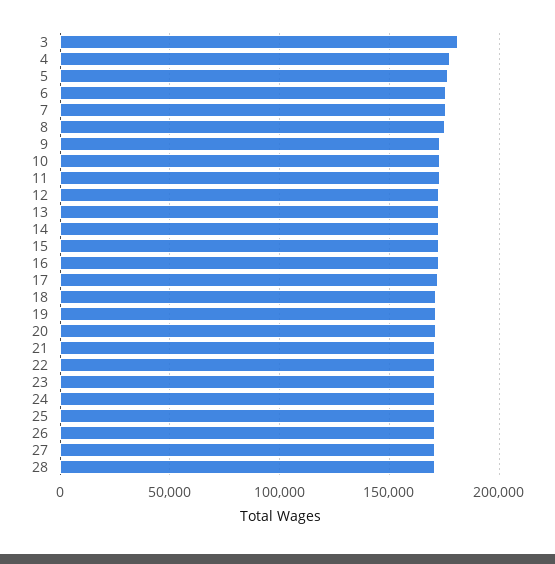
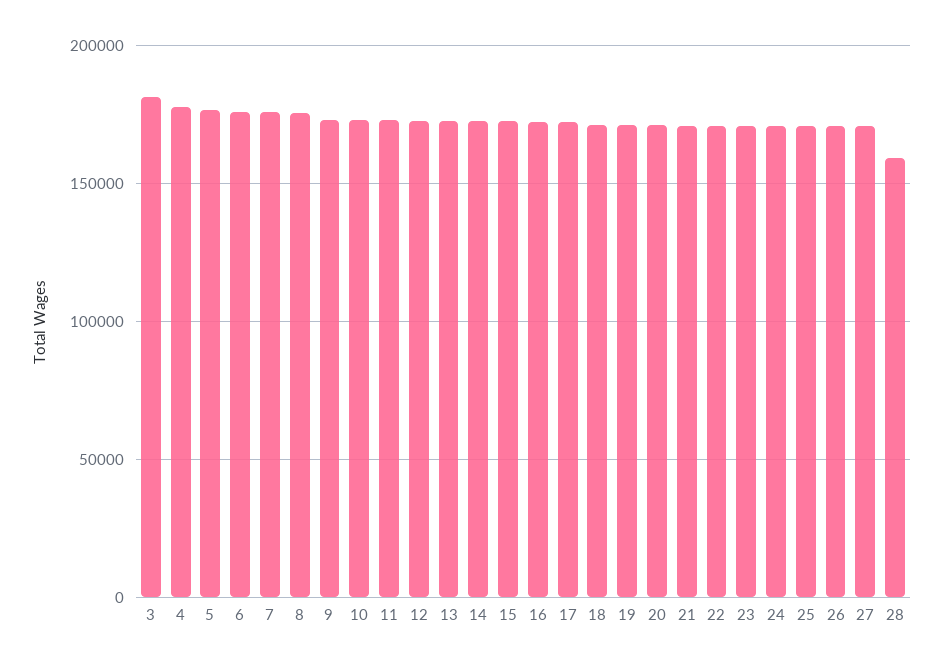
  {
    "3": 180000,
    "4": 180000,
    "5": 175000,
    "6": 175000,
    "7": 175000,
    "8": 175000,
    "9": 175000,
    "10": 175000,
    "11": 175000,
    "12": 175000,
    "13": 175000,
    "14": 175000,
    "15": 175000,
    "16": 170000,
    "17": 170000,
    "18": 170000,
    "19": 170000,
    "20": 170000,
    "21": 170000,
    "22": 170000,
    "23": 170000,
    "24": 170000,
    "25": 170000,
    "26": 170000,
    "27": 170000,
-   "28": 170000
+   "28": 160000
  }

